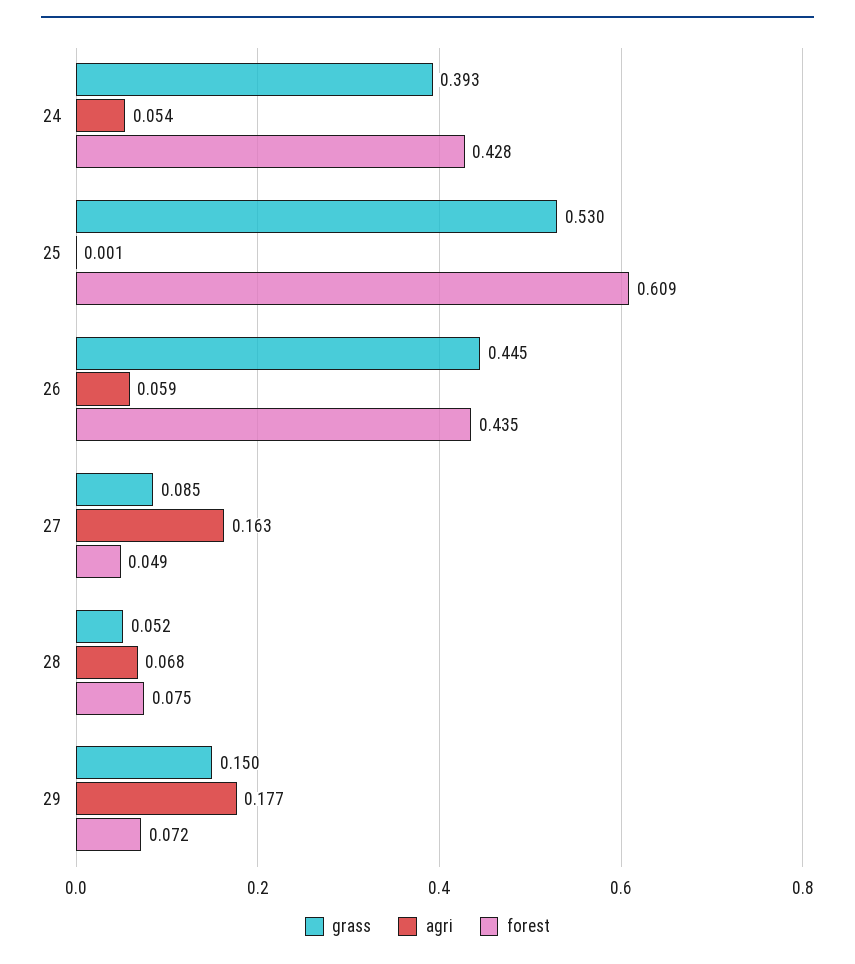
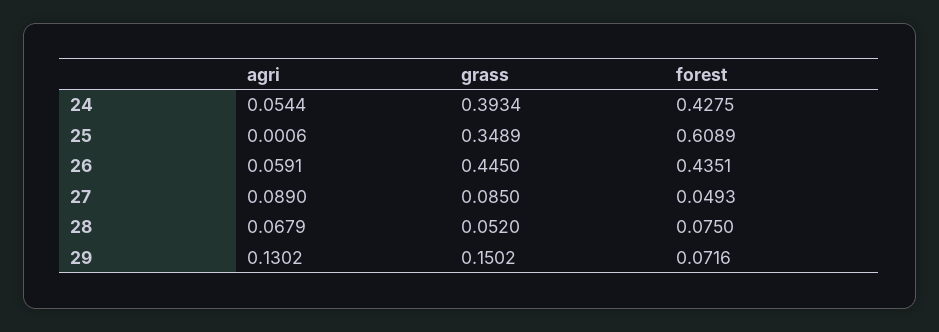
  {
    "grass": {
      "24": 0.3934,
-     "25": 0.53,
+     "25": 0.3489,
      "26": 0.445,
      "27": 0.085,
      "28": 0.052,
      "29": 0.1502
    },
    "agri": {
      "24": 0.0544,
      "25": 0.0006,
      "26": 0.0591,
-     "27": 0.163,
+     "27": 0.089,
      "28": 0.0679,
-     "29": 0.177
+     "29": 0.1302
    },
    "forest": {
      "24": 0.4275,
      "25": 0.6089,
      "26": 0.4351,
      "27": 0.0493,
      "28": 0.075,
      "29": 0.0716
    }
  }

